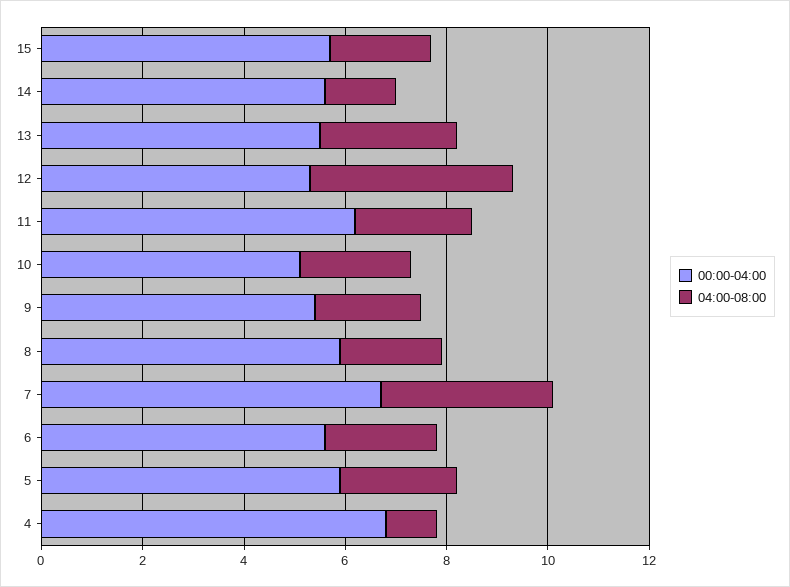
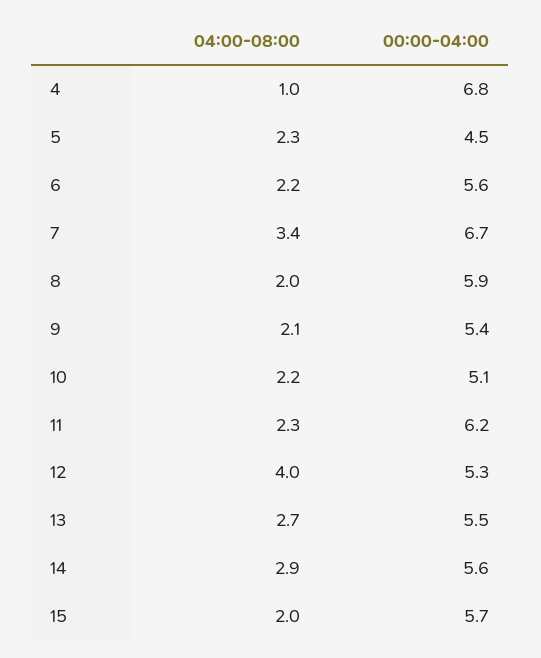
  {
    "00:00-04:00": {
      "15": 5.7,
      "14": 5.6,
      "13": 5.5,
      "12": 5.3,
      "11": 6.2,
      "10": 5.1,
      "9": 5.4,
      "8": 5.9,
      "7": 6.7,
      "6": 5.6,
-     "5": 6,
+     "5": 4.5,
      "4": 6.8
    },
    "04:00-08:00": {
      "15": 2,
-     "14": 1.5,
+     "14": 2.9,
      "13": 2.7,
      "12": 4,
      "11": 2.3,
      "10": 2.2,
      "9": 2.1,
      "8": 2,
      "7": 3.4,
      "6": 2.2,
      "5": 2.3,
      "4": 1
    }
  }

